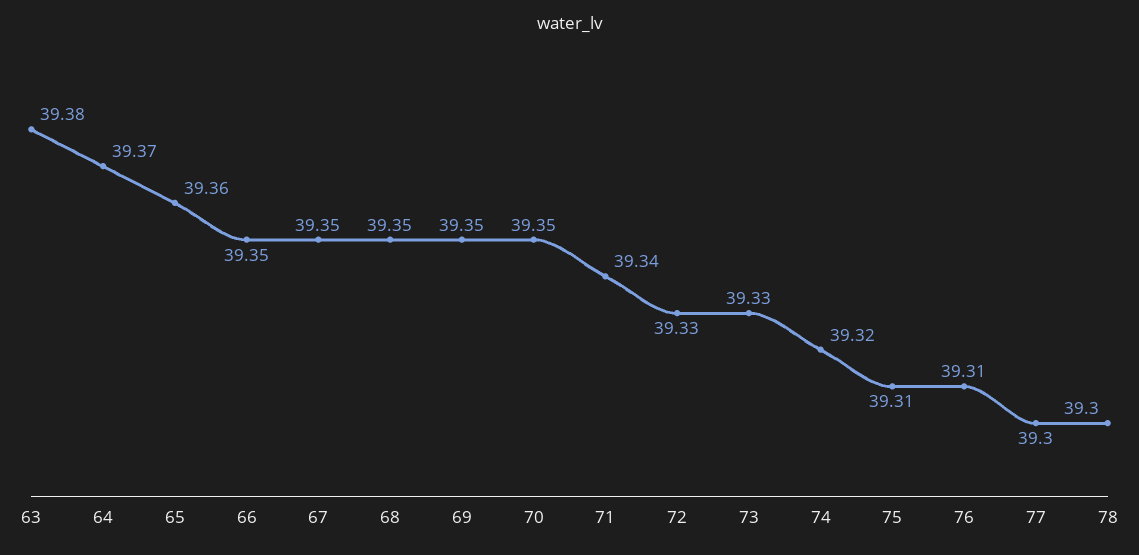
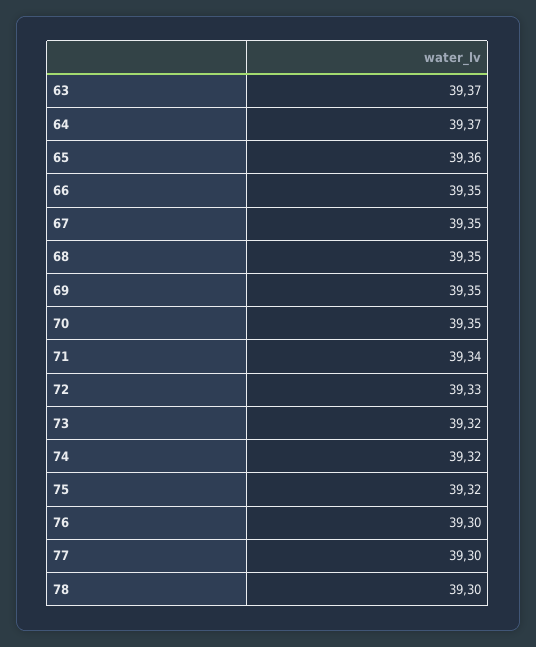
  {
-   "63": 39.38,
+   "63": 39.37,
    "64": 39.37,
    "65": 39.36,
    "66": 39.35,
    "67": 39.35,
    "68": 39.35,
    "69": 39.35,
    "70": 39.35,
    "71": 39.34,
    "72": 39.33,
-   "73": 39.33,
+   "73": 39.32,
    "74": 39.32,
-   "75": 39.31,
+   "75": 39.32,
-   "76": 39.31,
+   "76": 39.3,
    "77": 39.3,
    "78": 39.3
  }

